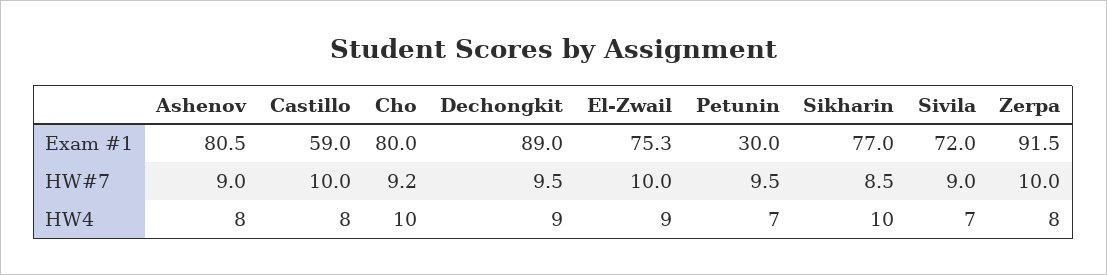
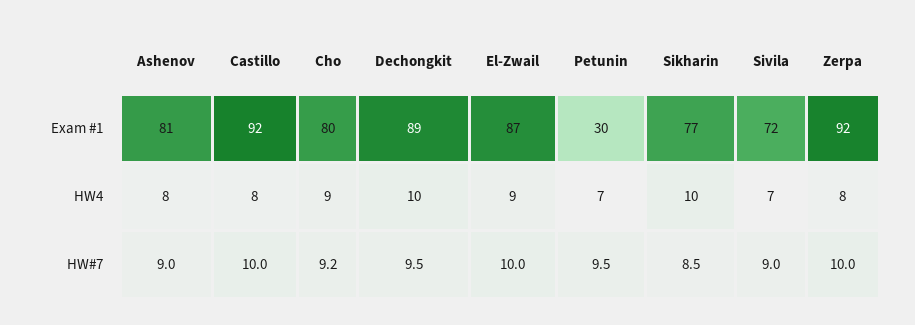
  {
    "Ashenov": {
      "Exam #1": 80.5,
      "HW#7": 9,
      "HW4": 8
    },
    "Castillo": {
-     "Exam #1": 59,
+     "Exam #1": 92,
      "HW#7": 10,
      "HW4": 8
    },
    "Cho": {
      "Exam #1": 80,
      "HW#7": 9.2,
-     "HW4": 10
+     "HW4": 9
    },
    "Dechongkit": {
      "Exam #1": 89,
      "HW#7": 9.5,
-     "HW4": 9
+     "HW4": 10
    },
    "El-Zwail": {
-     "Exam #1": 75.3,
+     "Exam #1": 87,
      "HW#7": 10,
      "HW4": 9
    },
    "Petunin": {
      "Exam #1": 30,
      "HW#7": 9.5,
      "HW4": 7
    },
    "Sikharin": {
      "Exam #1": 77,
      "HW#7": 8.5,
      "HW4": 10
    },
    "Sivila": {
      "Exam #1": 72,
      "HW#7": 9,
      "HW4": 7
    },
    "Zerpa": {
      "Exam #1": 91.5,
      "HW#7": 10,
      "HW4": 8
    }
  }

